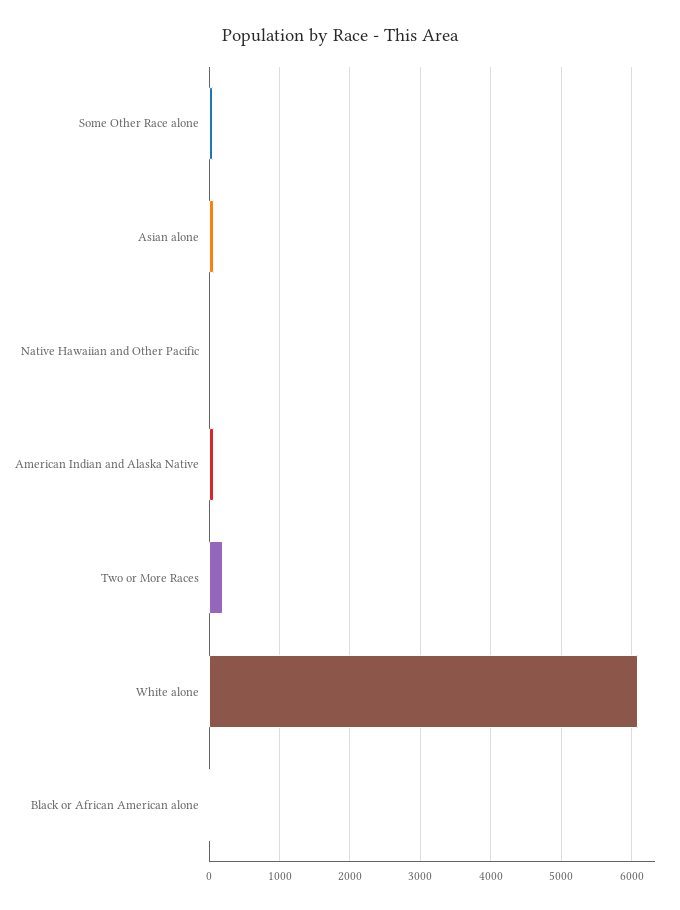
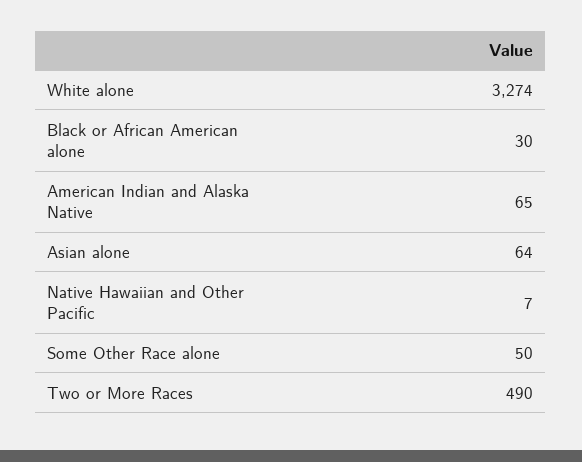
  {
    "Some Other Race alone": 50,
    "Asian alone": 64,
    "Native Hawaiian and Other Pacific": 7,
    "American Indian and Alaska Native": 65,
-   "Two or More Races": 200,
+   "Two or More Races": 490,
-   "White alone": 6100,
+   "White alone": 3274,
    "Black or African American alone": 30
  }

